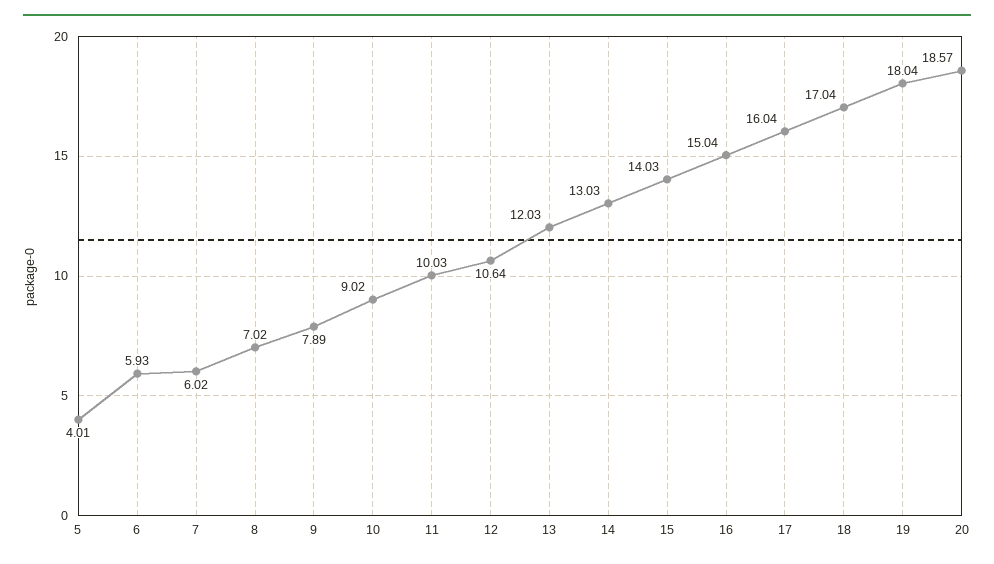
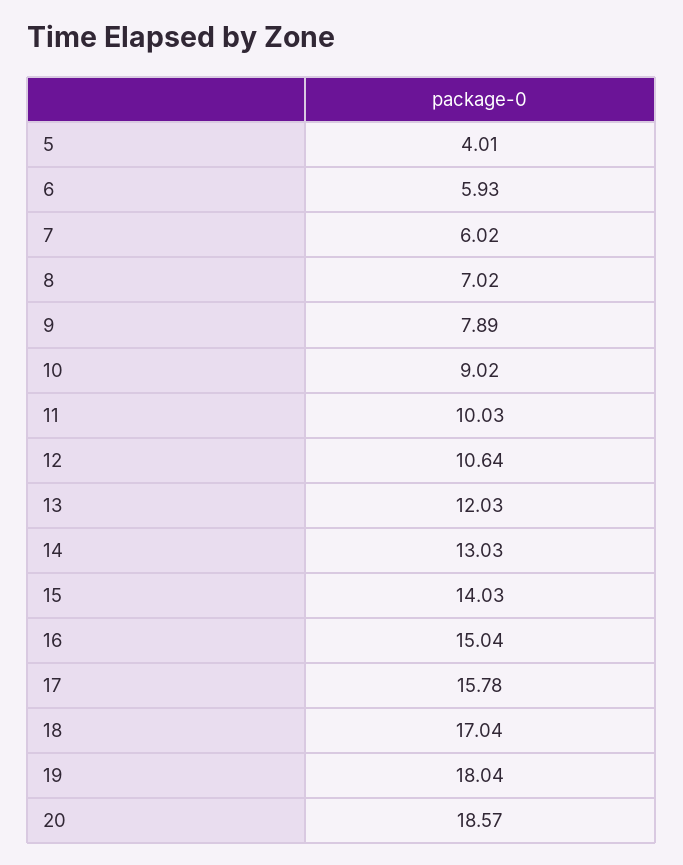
  {
    "5": 4.01,
    "6": 5.93,
    "7": 6.02,
    "8": 7.02,
    "9": 7.89,
    "10": 9.02,
    "11": 10.03,
    "12": 10.64,
    "13": 12.03,
    "14": 13.03,
    "15": 14.03,
    "16": 15.04,
-   "17": 16.04,
+   "17": 15.78,
    "18": 17.04,
    "19": 18.04,
    "20": 18.57
  }

